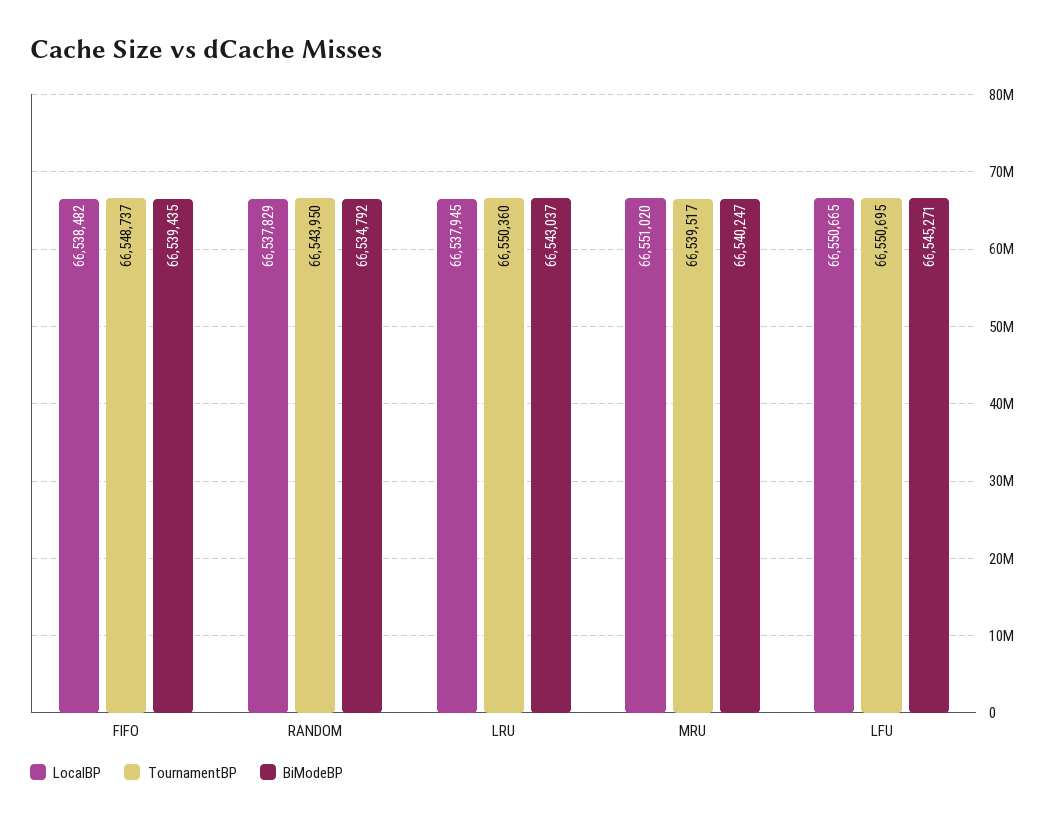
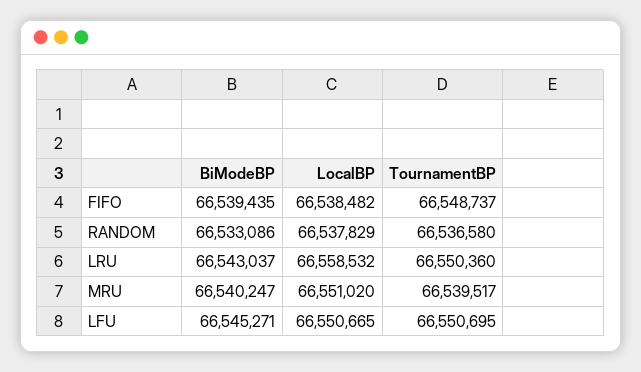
  {
    "LocalBP": {
      "FIFO": 66538482,
      "RANDOM": 66537829,
-     "LRU": 66537945,
+     "LRU": 66558532,
      "MRU": 66551020,
      "LFU": 66550665
    },
    "TournamentBP": {
      "FIFO": 66548737,
-     "RANDOM": 66543950,
+     "RANDOM": 66536580,
      "LRU": 66550360,
      "MRU": 66539517,
      "LFU": 66550695
    },
    "BiModeBP": {
      "FIFO": 66539435,
-     "RANDOM": 66534792,
+     "RANDOM": 66533086,
      "LRU": 66543037,
      "MRU": 66540247,
      "LFU": 66545271
    }
  }

